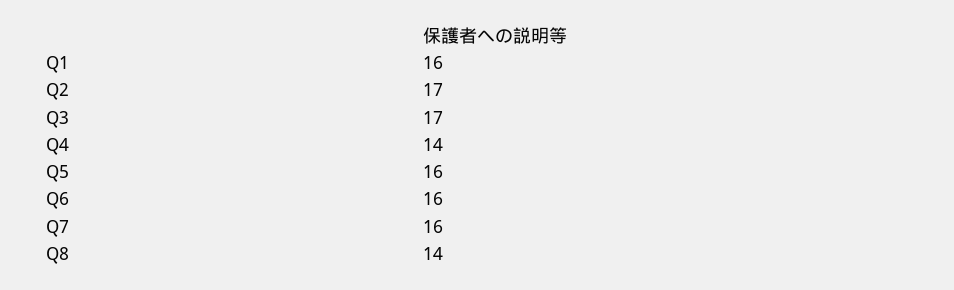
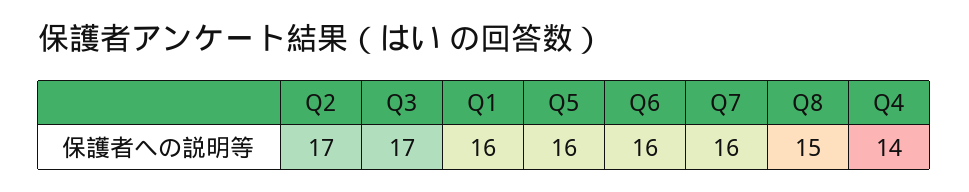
  {
    "Q1": 16,
    "Q2": 17,
    "Q3": 17,
    "Q4": 14,
    "Q5": 16,
    "Q6": 16,
    "Q7": 16,
-   "Q8": 14
+   "Q8": 15
  }

